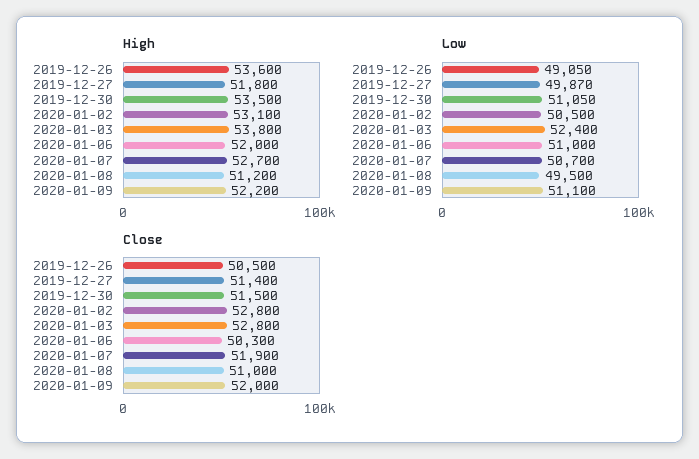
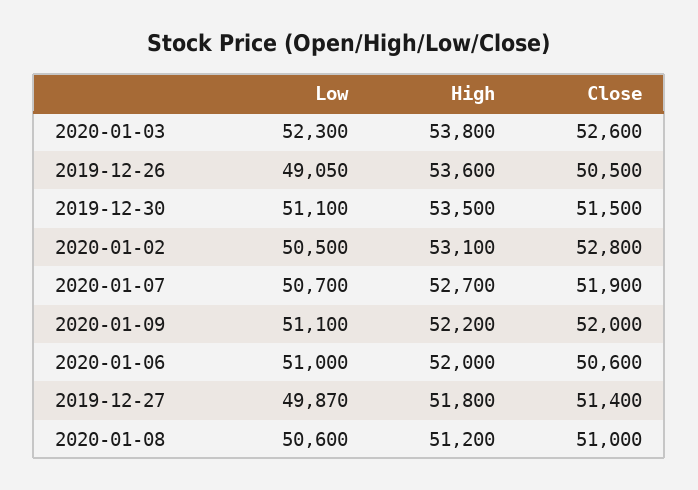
  {
    "High": {
      "2019-12-26": 53600,
      "2019-12-27": 51800,
      "2019-12-30": 53500,
      "2020-01-02": 53100,
      "2020-01-03": 53800,
      "2020-01-06": 52000,
      "2020-01-07": 52700,
      "2020-01-08": 51200,
      "2020-01-09": 52200
    },
    "Low": {
      "2019-12-26": 49050,
      "2019-12-27": 49870,
-     "2019-12-30": 51050,
+     "2019-12-30": 51100,
      "2020-01-02": 50500,
-     "2020-01-03": 52400,
+     "2020-01-03": 52300,
      "2020-01-06": 51000,
      "2020-01-07": 50700,
-     "2020-01-08": 49500,
+     "2020-01-08": 50600,
      "2020-01-09": 51100
    },
    "Close": {
      "2019-12-26": 50500,
      "2019-12-27": 51400,
      "2019-12-30": 51500,
      "2020-01-02": 52800,
-     "2020-01-03": 52800,
+     "2020-01-03": 52600,
-     "2020-01-06": 50300,
+     "2020-01-06": 50600,
      "2020-01-07": 51900,
      "2020-01-08": 51000,
      "2020-01-09": 52000
    }
  }

